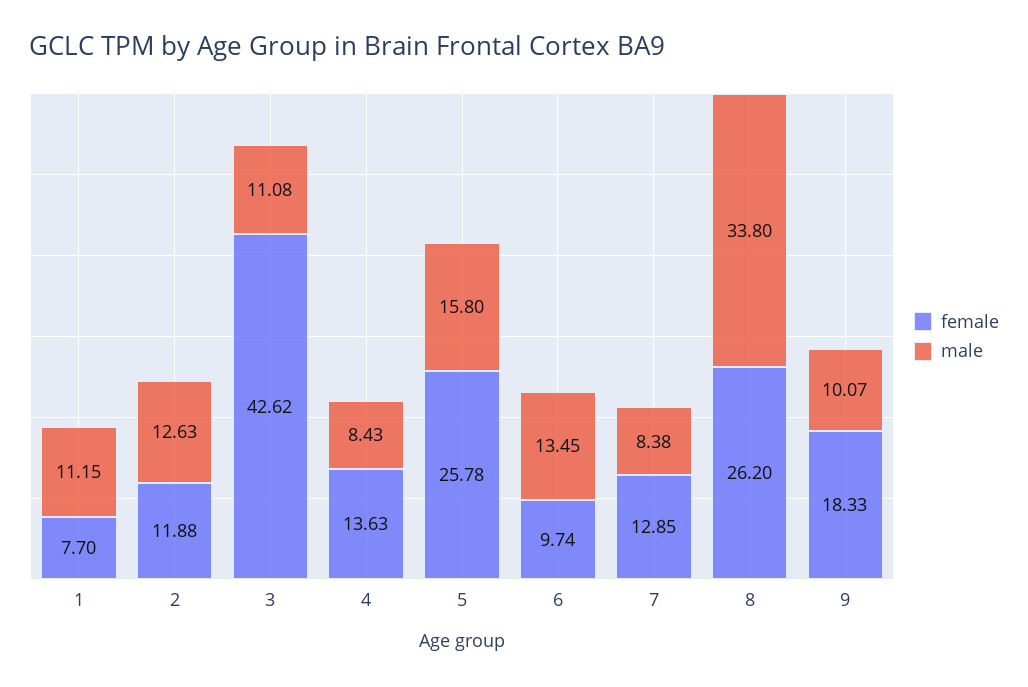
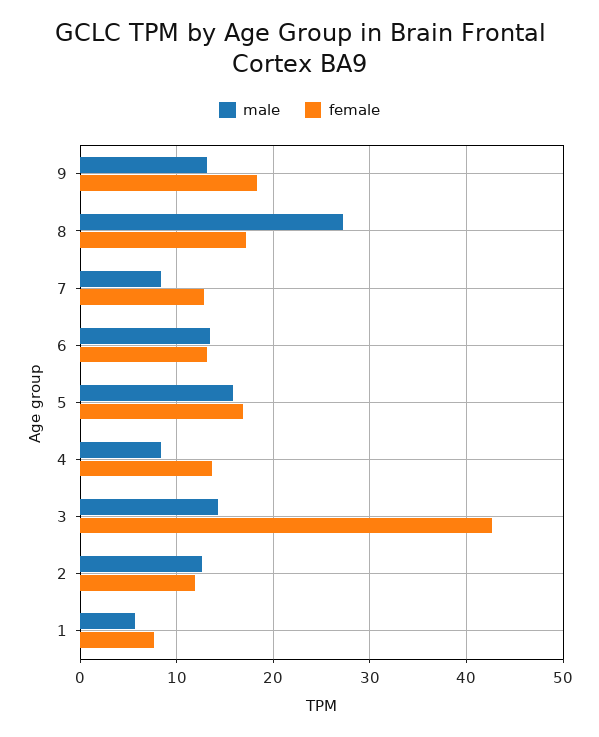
  {
    "female": {
      "1": 7.7,
      "2": 11.88,
      "3": 42.62,
      "4": 13.63,
-     "5": 25.78,
+     "5": 17,
-     "6": 9.74,
+     "6": 13,
      "7": 12.85,
-     "8": 26.2,
+     "8": 17,
      "9": 18.33
    },
    "male": {
-     "1": 11.15,
+     "1": 6,
      "2": 12.63,
-     "3": 11.08,
+     "3": 14,
      "4": 8.43,
      "5": 15.8,
      "6": 13.45,
      "7": 8.38,
-     "8": 33.8,
+     "8": 27,
-     "9": 10.07
+     "9": 13
    }
  }

